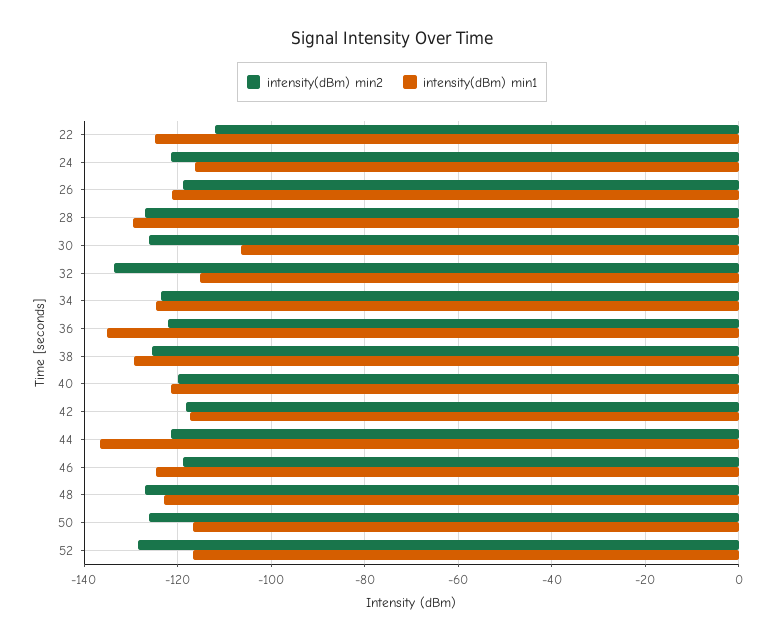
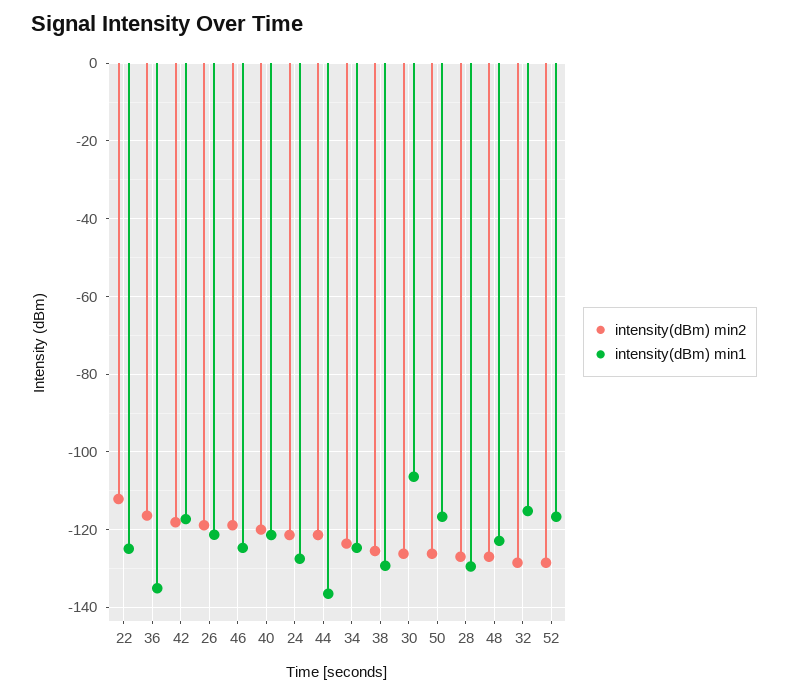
  {
    "intensity(dBm) min2": {
      "22": -112,
      "24": -122,
      "26": -118,
      "28": -128,
      "30": -126,
-     "32": -134,
+     "32": -128,
      "34": -124,
-     "36": -122,
+     "36": -116,
      "38": -126,
      "40": -120,
      "42": -118,
      "44": -122,
      "46": -118,
      "48": -128,
      "50": -126,
      "52": -128
    },
    "intensity(dBm) min1": {
      "22": -124,
-     "24": -116,
+     "24": -128,
      "26": -122,
      "28": -130,
      "30": -106,
      "32": -116,
      "34": -124,
      "36": -136,
      "38": -130,
      "40": -122,
      "42": -118,
      "44": -136,
      "46": -124,
      "48": -122,
      "50": -116,
      "52": -116
    }
  }

